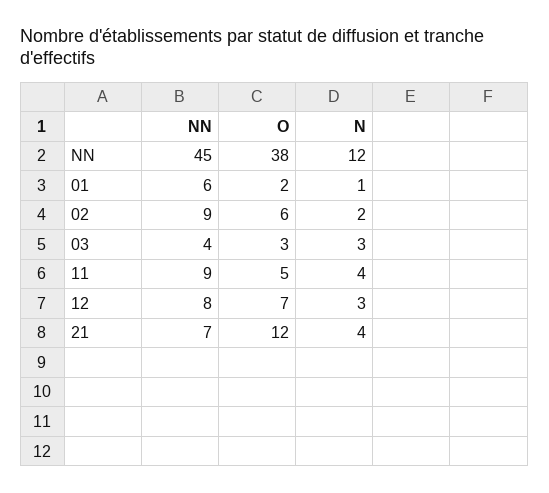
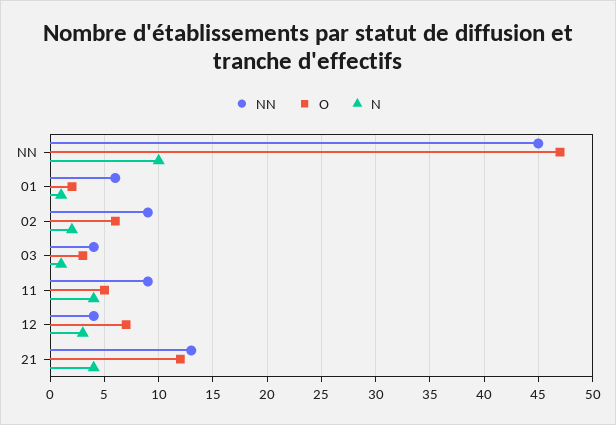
  {
    "NN": {
      "NN": 45,
      "01": 6,
      "02": 9,
      "03": 4,
      "11": 9,
-     "12": 8,
+     "12": 4,
-     "21": 7
+     "21": 13
    },
    "O": {
-     "NN": 38,
+     "NN": 47,
      "01": 2,
      "02": 6,
      "03": 3,
      "11": 5,
      "12": 7,
      "21": 12
    },
    "N": {
-     "NN": 12,
+     "NN": 10,
      "01": 1,
      "02": 2,
-     "03": 3,
+     "03": 1,
      "11": 4,
      "12": 3,
      "21": 4
    }
  }

